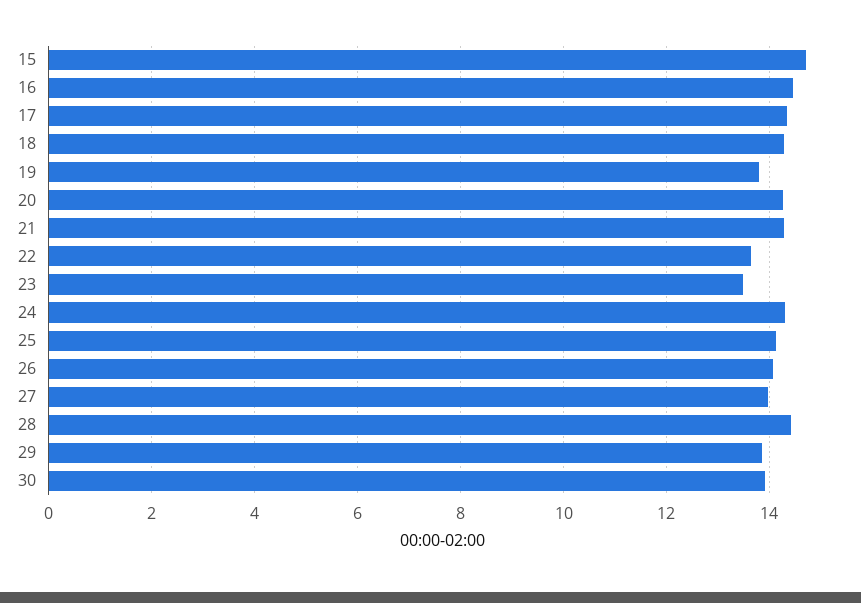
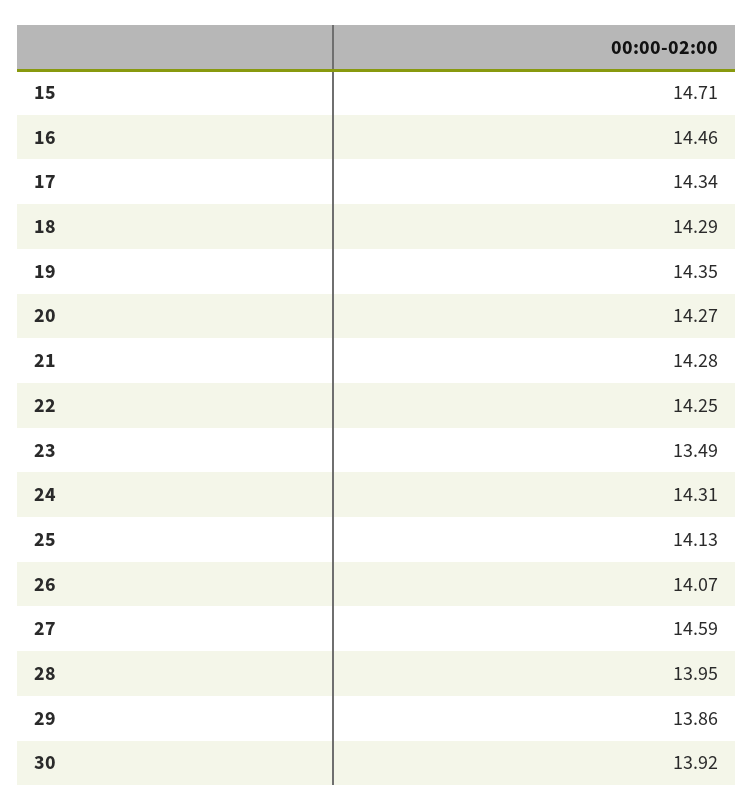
  {
    "15": 14.71,
    "16": 14.46,
    "17": 14.34,
    "18": 14.29,
-   "19": 13.8,
+   "19": 14.35,
    "20": 14.27,
    "21": 14.28,
-   "22": 13.6,
+   "22": 14.25,
    "23": 13.49,
    "24": 14.31,
    "25": 14.13,
    "26": 14.07,
-   "27": 14,
+   "27": 14.59,
-   "28": 14.4,
+   "28": 13.95,
    "29": 13.86,
    "30": 13.92
  }

